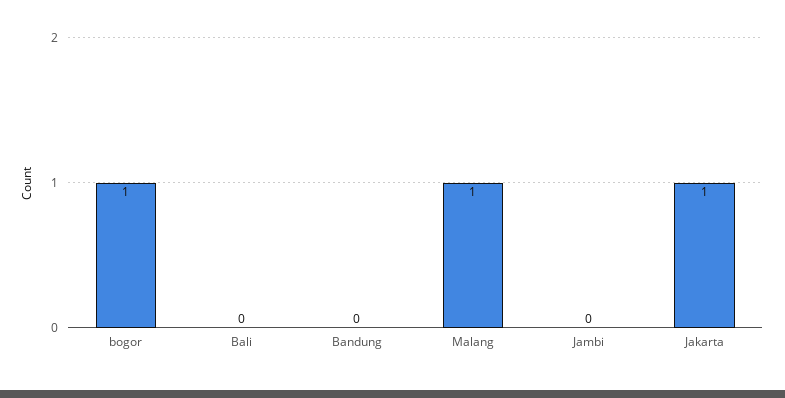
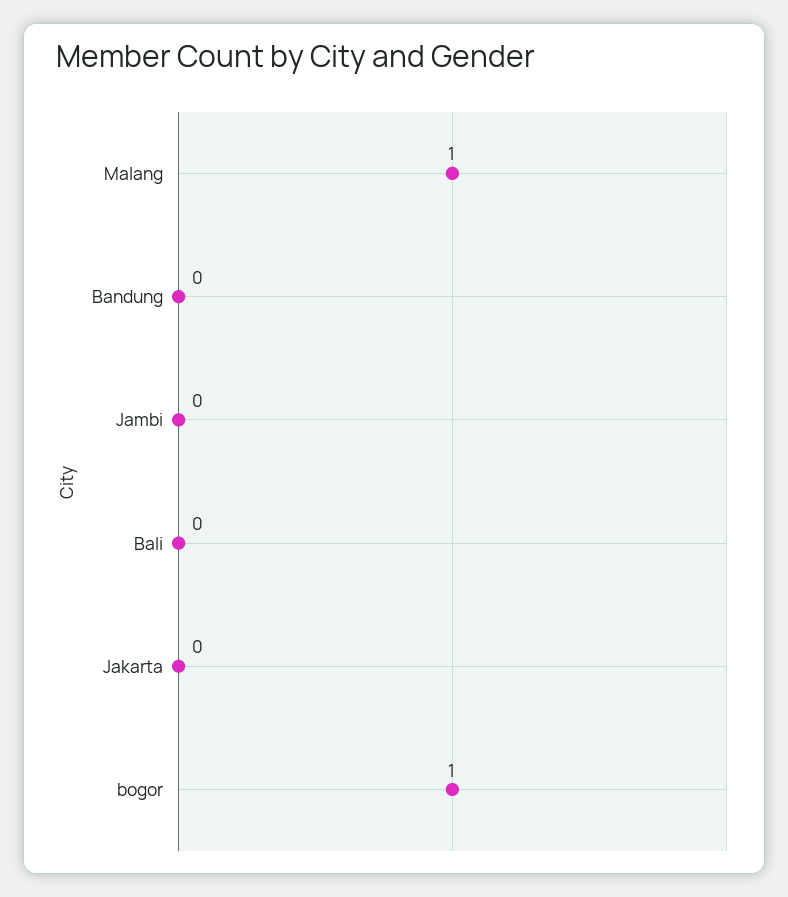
  {
    "bogor": 1,
    "Bali": 0,
    "Bandung": 0,
    "Malang": 1,
    "Jambi": 0,
-   "Jakarta": 1
+   "Jakarta": 0
  }

